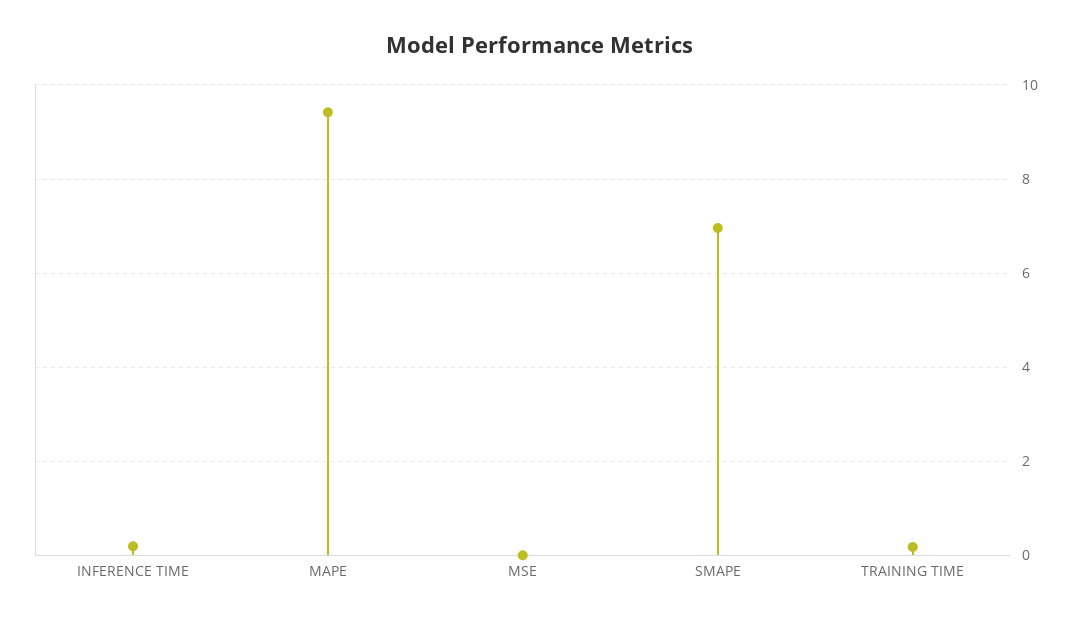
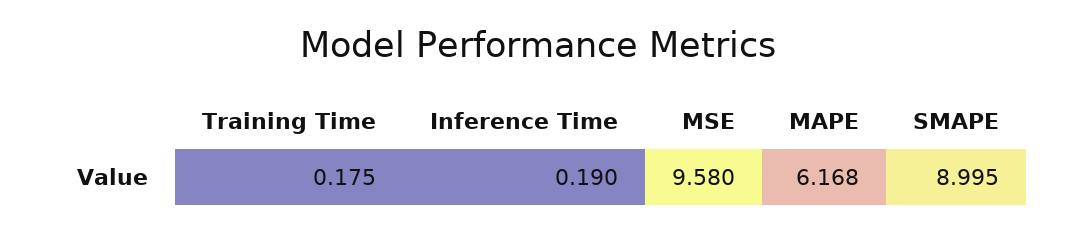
  {
    "INFERENCE TIME": 0.19,
-   "MAPE": 9.4,
+   "MAPE": 6.168,
-   "MSE": 0,
+   "MSE": 9.58,
-   "SMAPE": 7,
+   "SMAPE": 8.995,
    "TRAINING TIME": 0.175
  }

